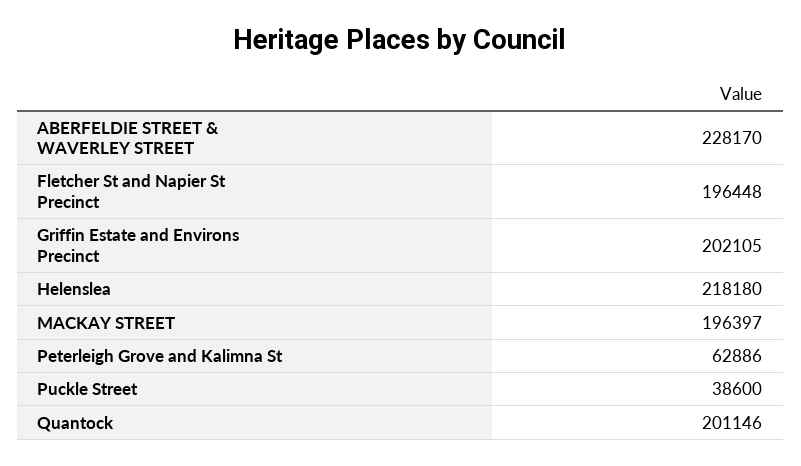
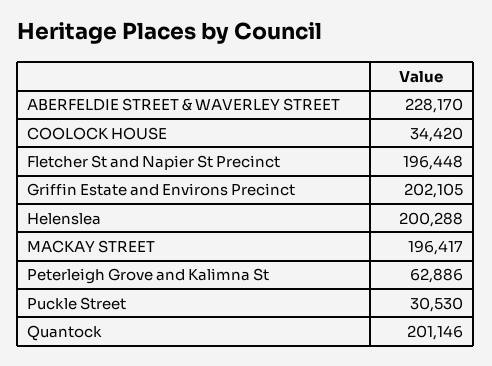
  {
    "ABERFELDIE STREET & WAVERLEY STREET": 228170,
    "Fletcher St and Napier St Precinct": 196448,
    "Griffin Estate and Environs Precinct": 202105,
-   "Helenslea": 218180,
+   "Helenslea": 200288,
-   "MACKAY STREET": 196397,
+   "MACKAY STREET": 196417,
    "Peterleigh Grove and Kalimna St": 62886,
-   "Puckle Street": 38600,
+   "Puckle Street": 30530,
-   "Quantock": 201146
+   "Quantock": 201146,
+   "COOLOCK HOUSE": 34420
  }

